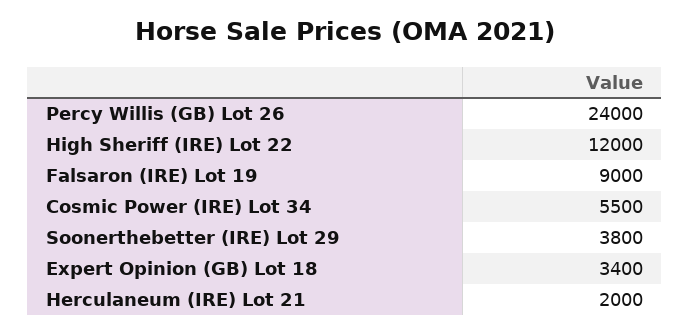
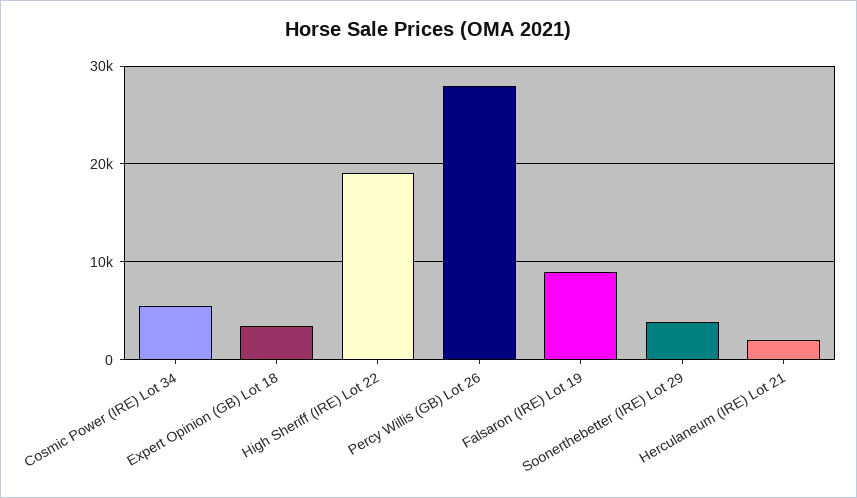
  {
-   "Percy Willis (GB) Lot 26": 24000,
+   "Percy Willis (GB) Lot 26": 28000,
-   "High Sheriff (IRE) Lot 22": 12000,
+   "High Sheriff (IRE) Lot 22": 19000,
    "Falsaron (IRE) Lot 19": 9000,
    "Cosmic Power (IRE) Lot 34": 5500,
    "Soonerthebetter (IRE) Lot 29": 3800,
    "Expert Opinion (GB) Lot 18": 3400,
    "Herculaneum (IRE) Lot 21": 2000
  }

